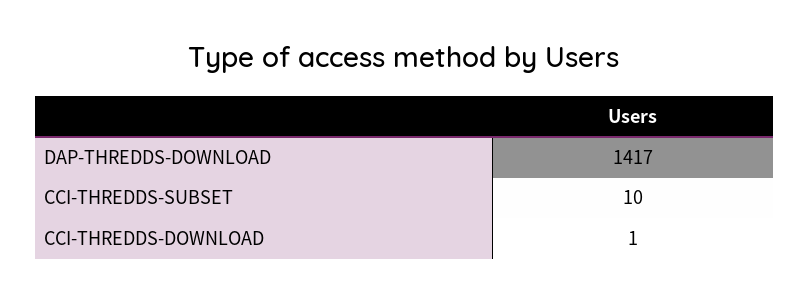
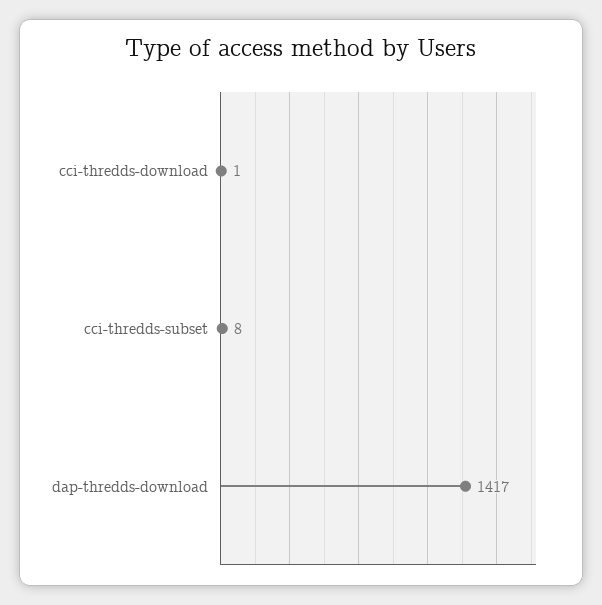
  {
    "DAP-THREDDS-DOWNLOAD": 1417,
-   "CCI-THREDDS-SUBSET": 10,
+   "CCI-THREDDS-SUBSET": 8,
    "CCI-THREDDS-DOWNLOAD": 1
  }

